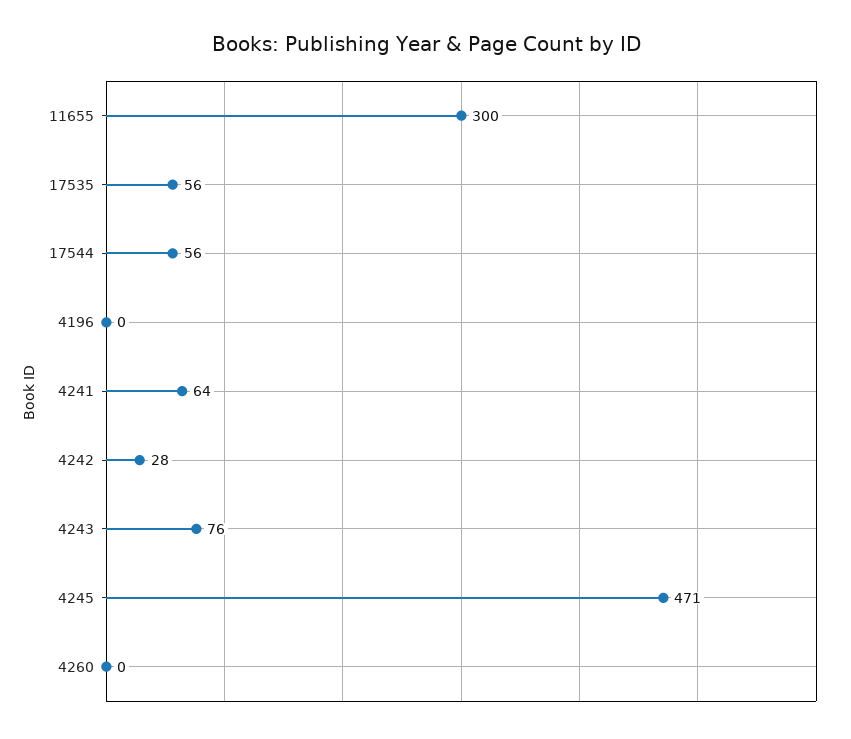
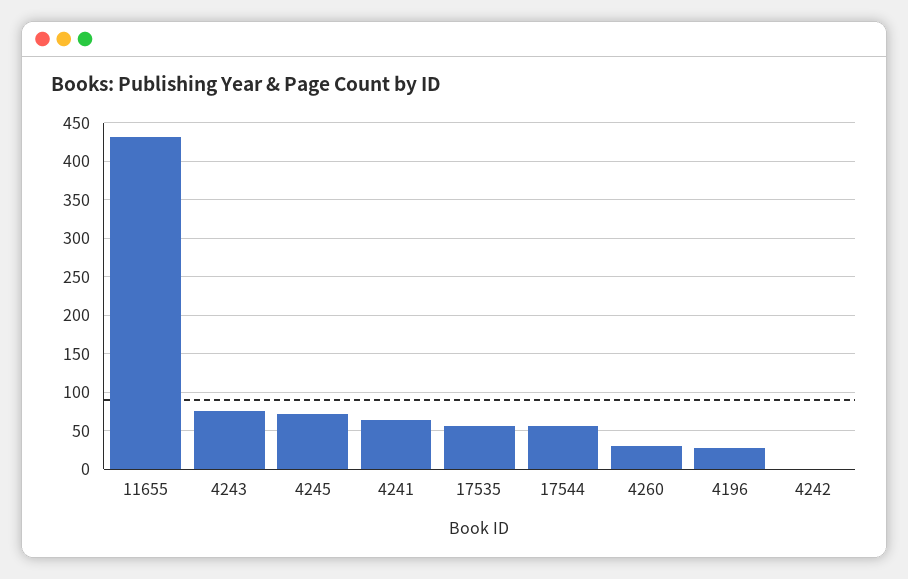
  {
-   "11655": 300,
+   "11655": 430,
    "17535": 56,
    "17544": 56,
-   "4196": 0,
+   "4196": 30,
    "4241": 64,
-   "4242": 28,
+   "4242": 0,
    "4243": 76,
-   "4245": 471,
+   "4245": 70,
-   "4260": 0
+   "4260": 30
  }

